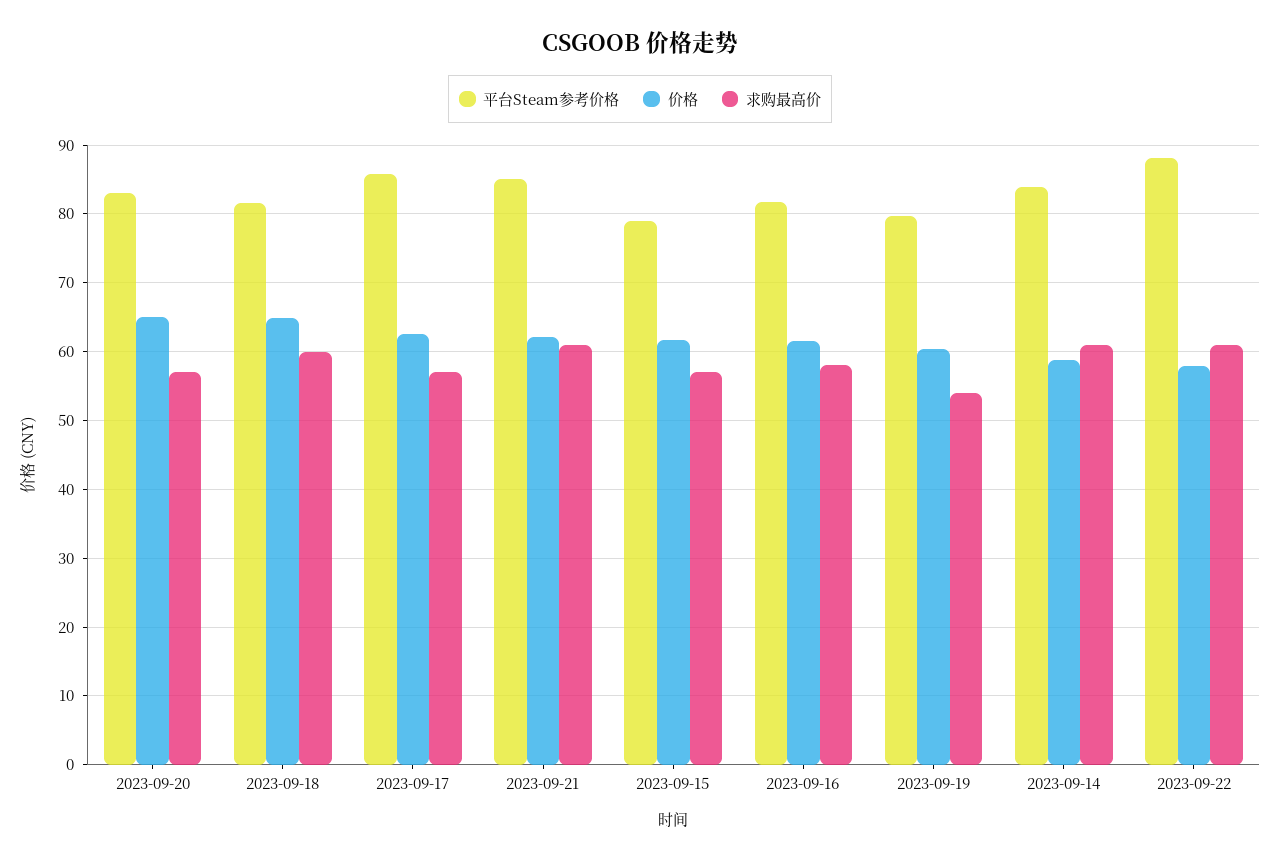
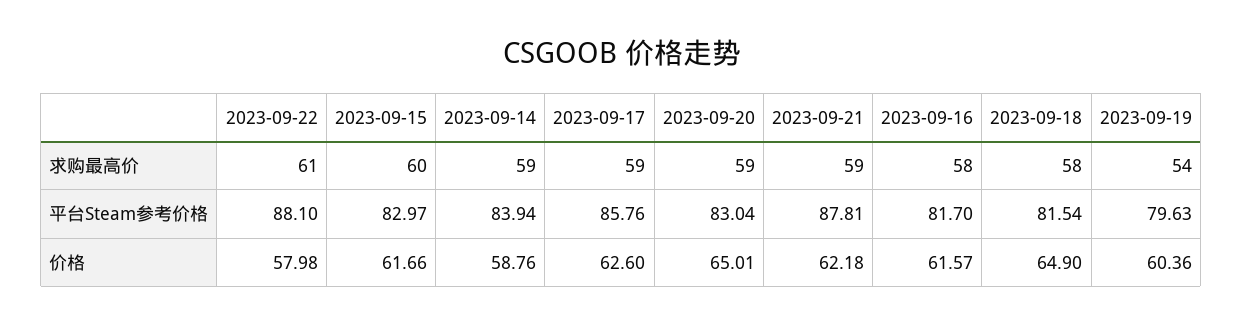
  {
    "平台Steam参考价格": {
      "2023-09-20": 83.04,
      "2023-09-18": 81.54,
      "2023-09-17": 85.76,
-     "2023-09-21": 85,
+     "2023-09-21": 87.81,
-     "2023-09-15": 79,
+     "2023-09-15": 82.97,
      "2023-09-16": 81.7,
      "2023-09-19": 79.63,
      "2023-09-14": 83.94,
      "2023-09-22": 88.1
    },
    "价格": {
      "2023-09-20": 65.01,
      "2023-09-18": 64.9,
      "2023-09-17": 62.6,
      "2023-09-21": 62.18,
      "2023-09-15": 61.66,
      "2023-09-16": 61.57,
      "2023-09-19": 60.36,
      "2023-09-14": 58.76,
      "2023-09-22": 57.98
    },
    "求购最高价": {
-     "2023-09-20": 57,
+     "2023-09-20": 59,
-     "2023-09-18": 60,
+     "2023-09-18": 58,
-     "2023-09-17": 57,
+     "2023-09-17": 59,
-     "2023-09-21": 61,
+     "2023-09-21": 59,
-     "2023-09-15": 57,
+     "2023-09-15": 60,
      "2023-09-16": 58,
      "2023-09-19": 54,
-     "2023-09-14": 61,
+     "2023-09-14": 59,
      "2023-09-22": 61
    }
  }

